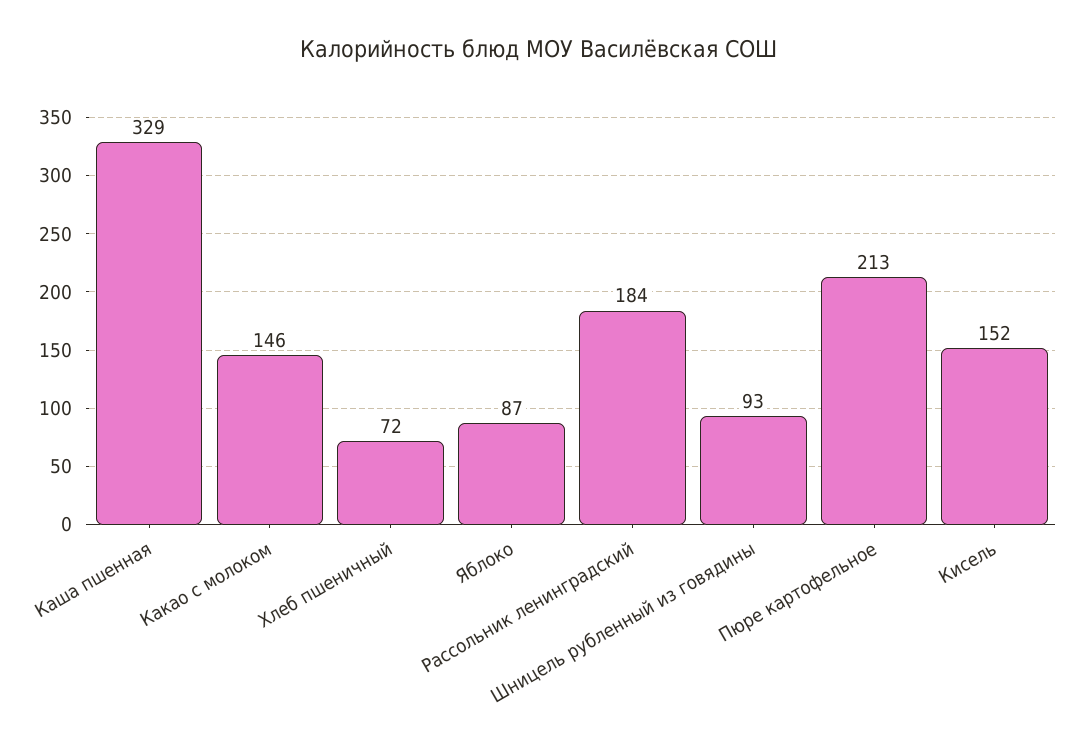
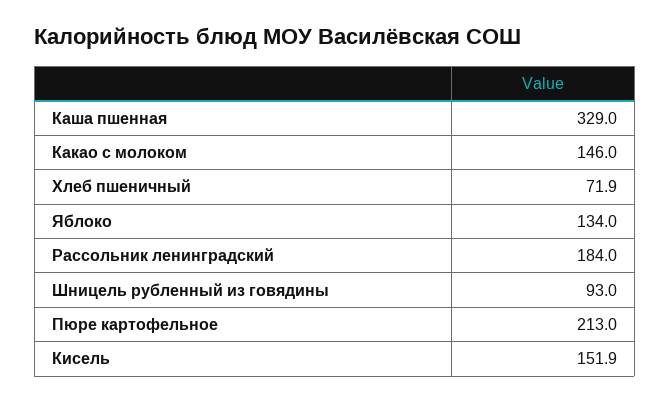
  {
    "Каша пшенная": 329,
    "Какао с молоком": 146,
    "Хлеб пшеничный": 71.9,
-   "Яблоко": 87,
+   "Яблоко": 134,
    "Рассольник ленинградский": 184,
    "Шницель рубленный из говядины": 93,
    "Пюре картофельное": 213,
    "Кисель": 151.9
  }

